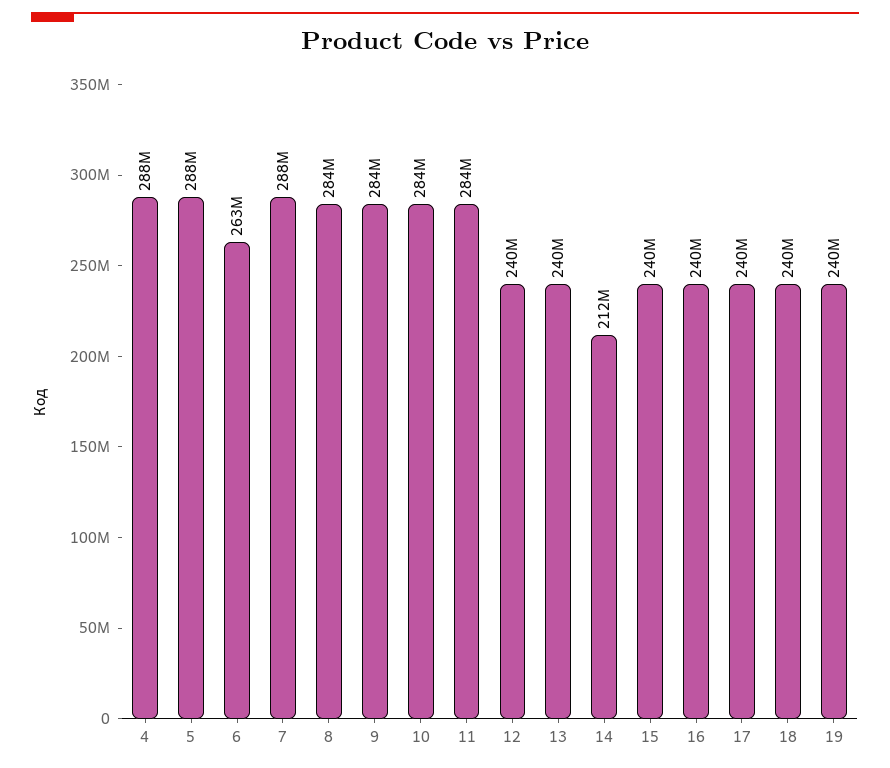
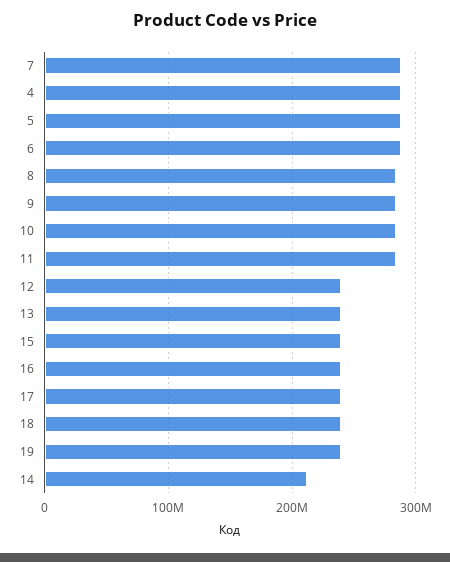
  {
    "4": 288000000,
    "5": 288000000,
-   "6": 263000000,
+   "6": 290000000,
    "7": 288000000,
    "8": 284000000,
    "9": 284000000,
    "10": 284000000,
    "11": 284000000,
    "12": 240000000,
    "13": 240000000,
    "14": 212000000,
    "15": 240000000,
    "16": 240000000,
    "17": 240000000,
    "18": 240000000,
    "19": 240000000
  }

